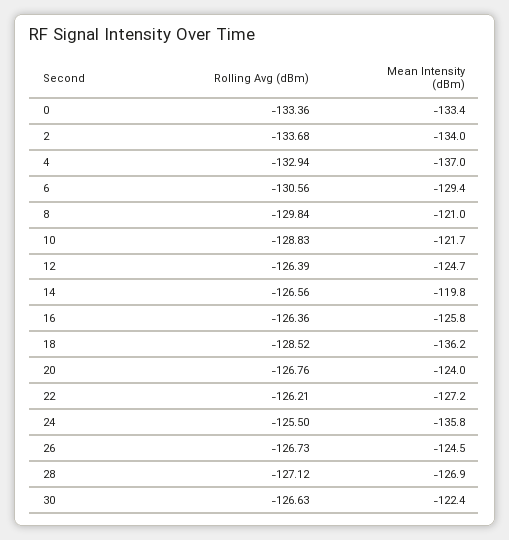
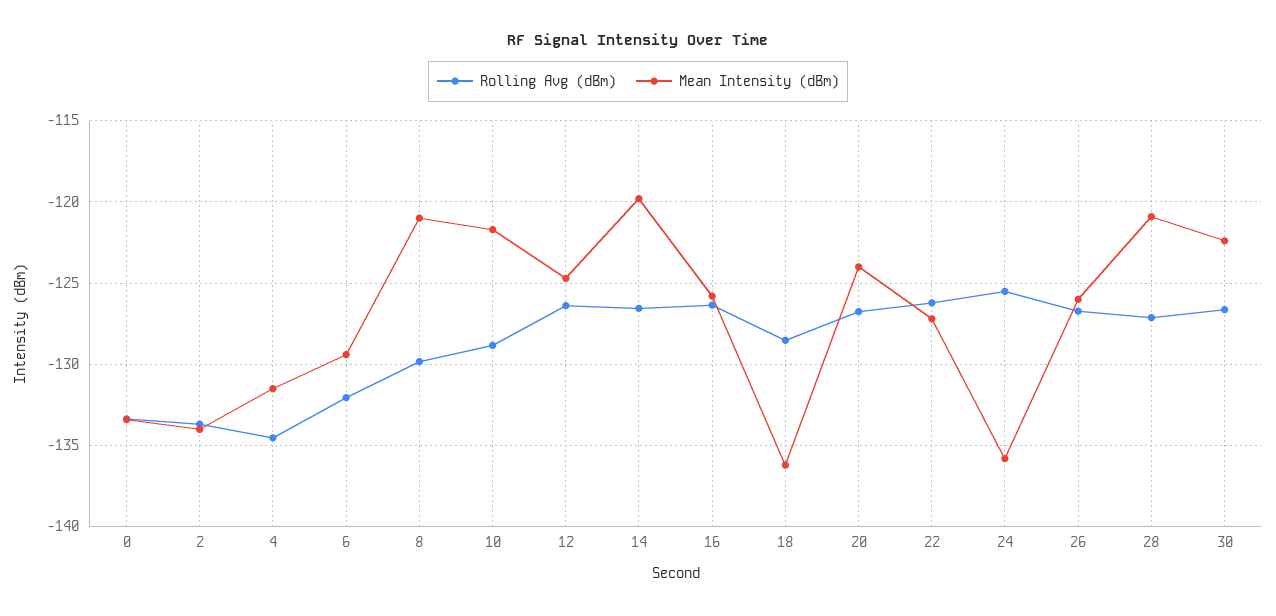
  {
    "Rolling Avg (dBm)": {
      "0": -133.36,
      "2": -133.68,
-     "4": -132.94,
+     "4": -134.5,
-     "6": -130.56,
+     "6": -132,
      "8": -129.84,
      "10": -128.83,
      "12": -126.39,
      "14": -126.56,
      "16": -126.36,
      "18": -128.52,
      "20": -126.76,
      "22": -126.21,
      "24": -125.5,
      "26": -126.73,
      "28": -127.12,
      "30": -126.63
    },
    "Mean Intensity (dBm)": {
      "0": -133.4,
      "2": -134,
-     "4": -137,
+     "4": -131.5,
      "6": -129.4,
      "8": -121,
      "10": -121.7,
      "12": -124.7,
      "14": -119.8,
      "16": -125.8,
      "18": -136.2,
      "20": -124,
      "22": -127.2,
      "24": -135.8,
-     "26": -124.5,
+     "26": -126,
-     "28": -126.9,
+     "28": -121,
      "30": -122.4
    }
  }

